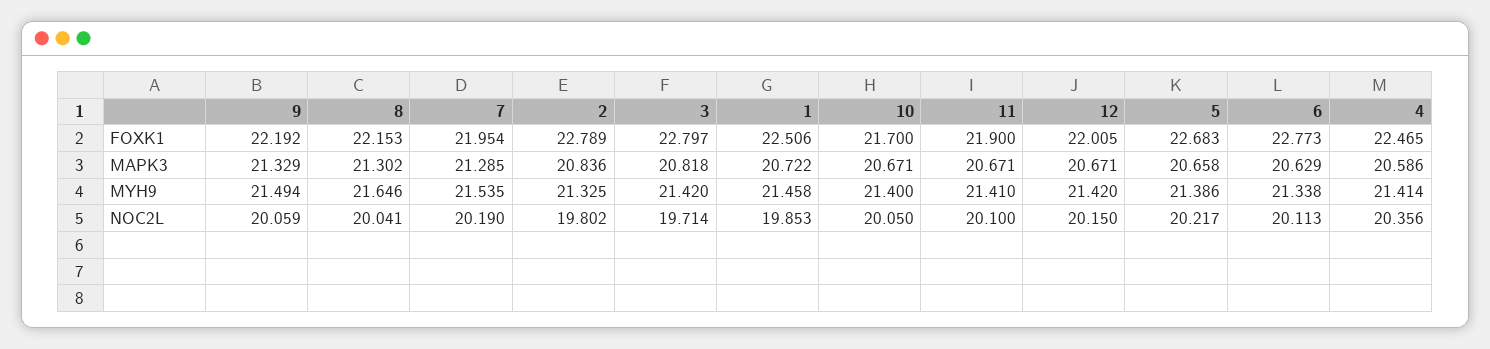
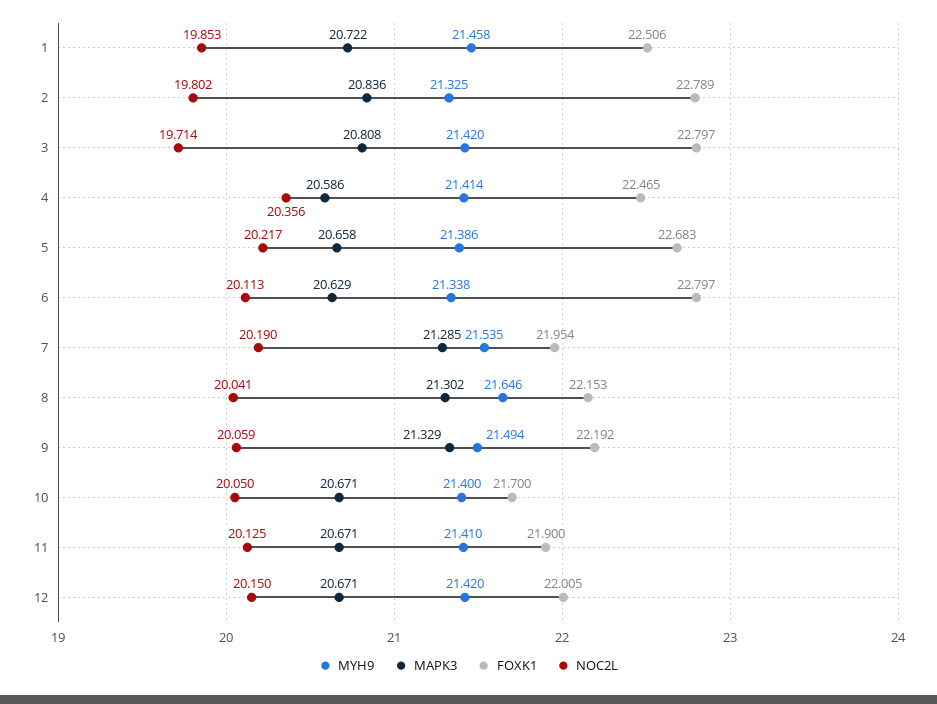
  {
    "FOXK1": {
      "9": 22.192,
      "8": 22.153,
      "7": 21.954,
      "2": 22.789,
      "3": 22.797,
      "1": 22.506,
      "10": 21.7,
      "11": 21.9,
      "12": 22.005,
      "5": 22.683,
-     "6": 22.773,
+     "6": 22.797,
      "4": 22.465
    },
    "MAPK3": {
      "9": 21.329,
      "8": 21.302,
      "7": 21.285,
      "2": 20.836,
-     "3": 20.818,
+     "3": 20.808,
      "1": 20.722,
      "10": 20.671,
      "11": 20.671,
      "12": 20.671,
      "5": 20.658,
      "6": 20.629,
      "4": 20.586
    },
    "MYH9": {
      "9": 21.494,
      "8": 21.646,
      "7": 21.535,
      "2": 21.325,
      "3": 21.42,
      "1": 21.458,
      "10": 21.4,
      "11": 21.41,
      "12": 21.42,
      "5": 21.386,
      "6": 21.338,
      "4": 21.414
    },
    "NOC2L": {
      "9": 20.059,
      "8": 20.041,
      "7": 20.19,
      "2": 19.802,
      "3": 19.714,
      "1": 19.853,
      "10": 20.05,
-     "11": 20.1,
+     "11": 20.125,
      "12": 20.15,
      "5": 20.217,
      "6": 20.113,
      "4": 20.356
    }
  }

